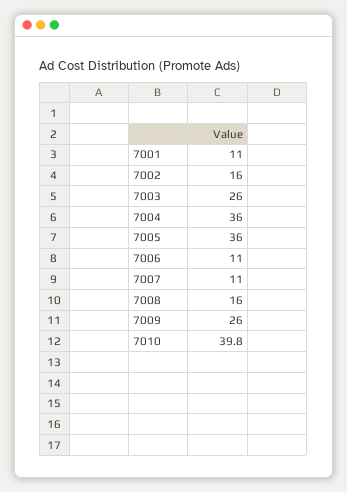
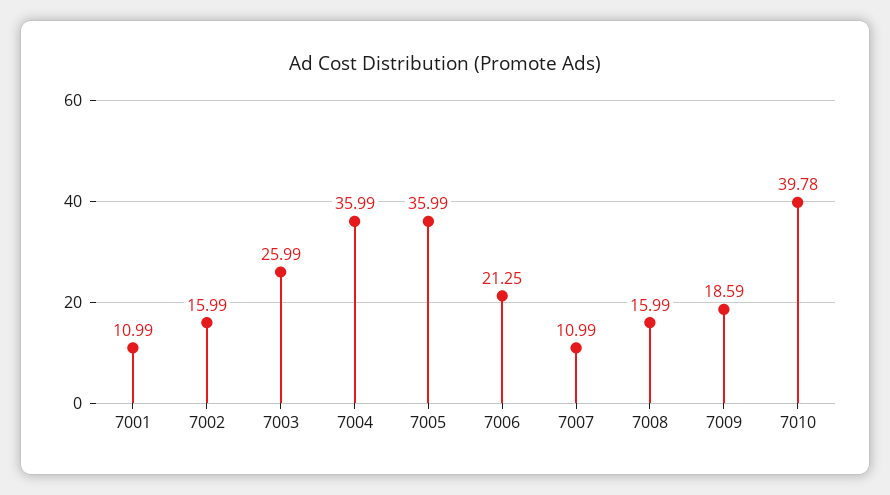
  {
    "7001": 10.99,
    "7002": 15.99,
    "7003": 25.99,
    "7004": 35.99,
    "7005": 35.99,
-   "7006": 11,
+   "7006": 21.25,
    "7007": 10.99,
    "7008": 15.99,
-   "7009": 26,
+   "7009": 18.59,
    "7010": 39.78
  }

